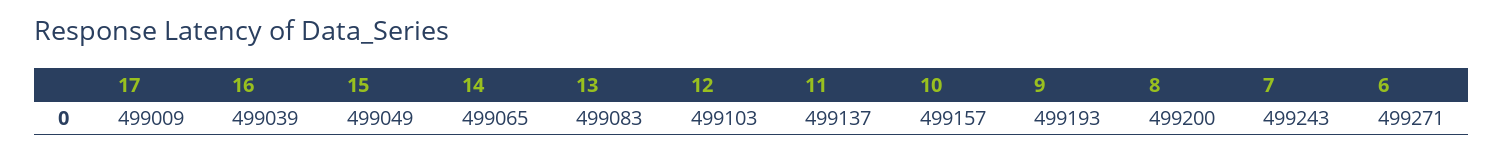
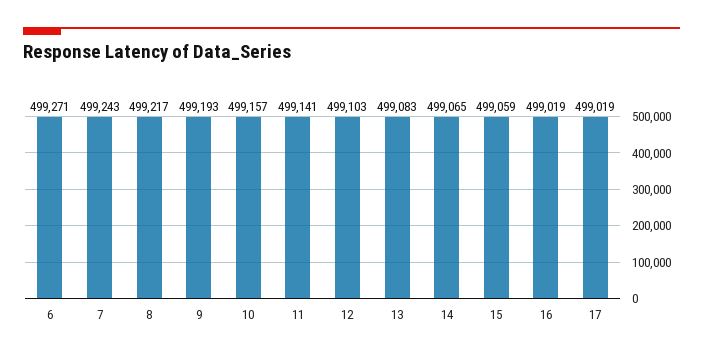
  {
-   "17": 499009,
+   "17": 499019,
-   "16": 499039,
+   "16": 499019,
-   "15": 499049,
+   "15": 499059,
    "14": 499065,
    "13": 499083,
    "12": 499103,
-   "11": 499137,
+   "11": 499141,
    "10": 499157,
    "9": 499193,
-   "8": 499200,
+   "8": 499217,
    "7": 499243,
    "6": 499271
  }

